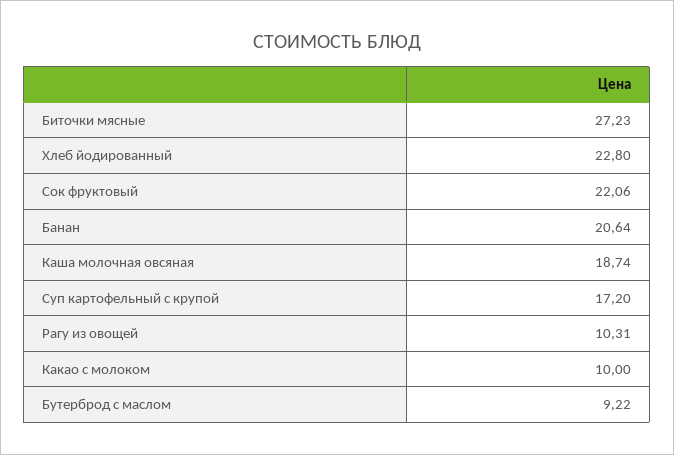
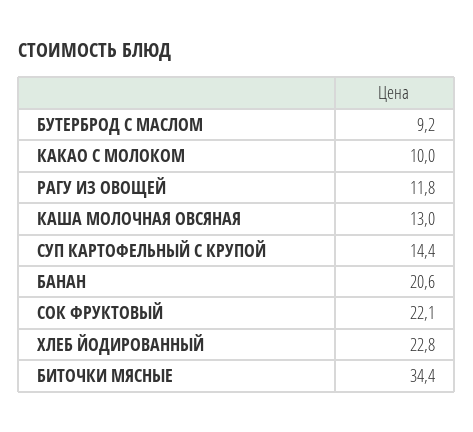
  {
-   "Биточки мясные": 27.23,
+   "Биточки мясные": 34.4,
    "Хлеб йодированный": 22.8,
    "Сок фруктовый": 22.06,
    "Банан": 20.64,
-   "Каша молочная овсяная": 18.74,
+   "Каша молочная овсяная": 13,
-   "Суп картофельный с крупой": 17.2,
+   "Суп картофельный с крупой": 14.4,
-   "Рагу из овощей": 10.31,
+   "Рагу из овощей": 11.8,
    "Какао с молоком": 10,
    "Бутерброд с маслом": 9.22
  }

